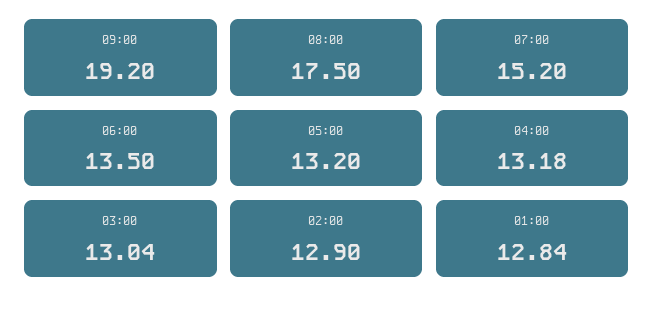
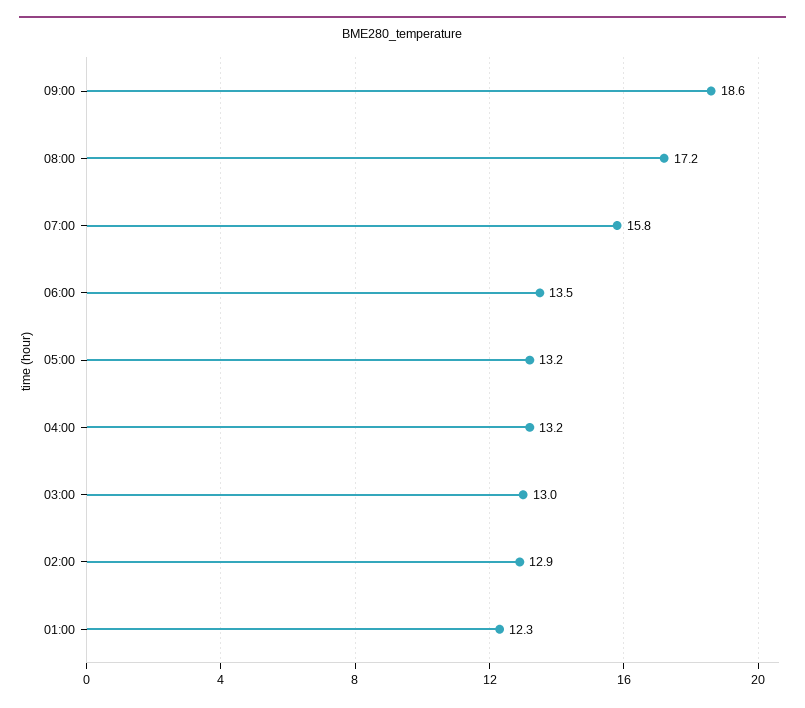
  {
-   "09:00": 19.2,
+   "09:00": 18.6,
-   "08:00": 17.5,
+   "08:00": 17.2,
-   "07:00": 15.2,
+   "07:00": 15.8,
    "06:00": 13.5,
    "05:00": 13.2,
    "04:00": 13.18,
    "03:00": 13.04,
    "02:00": 12.9,
-   "01:00": 12.84
+   "01:00": 12.3
  }

